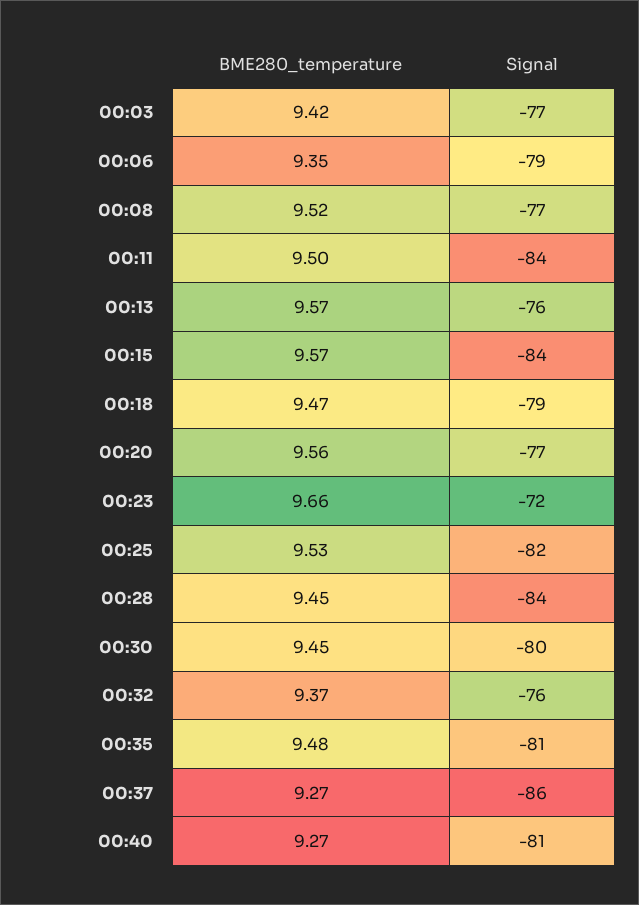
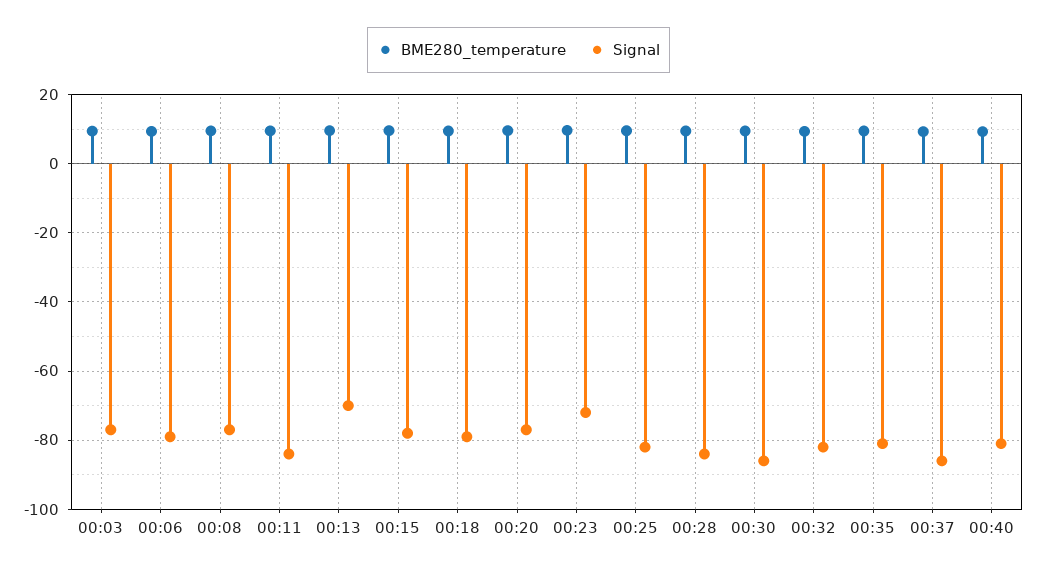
  {
    "BME280_temperature": {
      "00:03": 9.42,
      "00:06": 9.35,
      "00:08": 9.52,
      "00:11": 9.5,
      "00:13": 9.57,
      "00:15": 9.57,
      "00:18": 9.47,
      "00:20": 9.56,
      "00:23": 9.66,
      "00:25": 9.53,
      "00:28": 9.45,
      "00:30": 9.45,
      "00:32": 9.37,
      "00:35": 9.48,
      "00:37": 9.27,
      "00:40": 9.27
    },
    "Signal": {
      "00:03": -77,
      "00:06": -79,
      "00:08": -77,
      "00:11": -84,
-     "00:13": -76,
+     "00:13": -70,
-     "00:15": -84,
+     "00:15": -78,
      "00:18": -79,
      "00:20": -77,
      "00:23": -72,
      "00:25": -82,
      "00:28": -84,
-     "00:30": -80,
+     "00:30": -86,
-     "00:32": -76,
+     "00:32": -82,
      "00:35": -81,
      "00:37": -86,
      "00:40": -81
    }
  }

